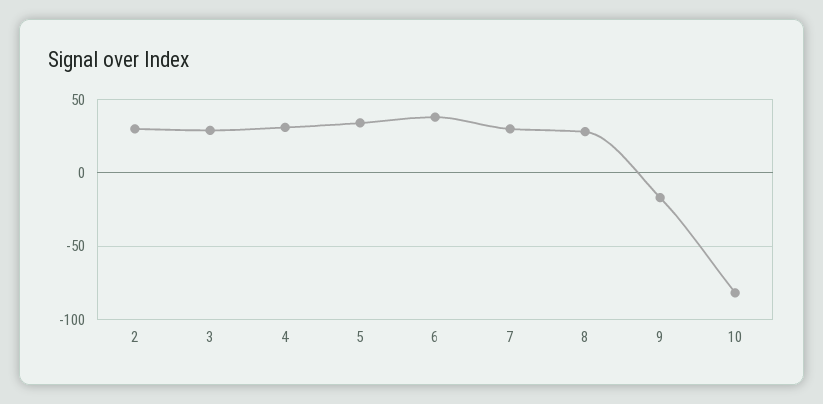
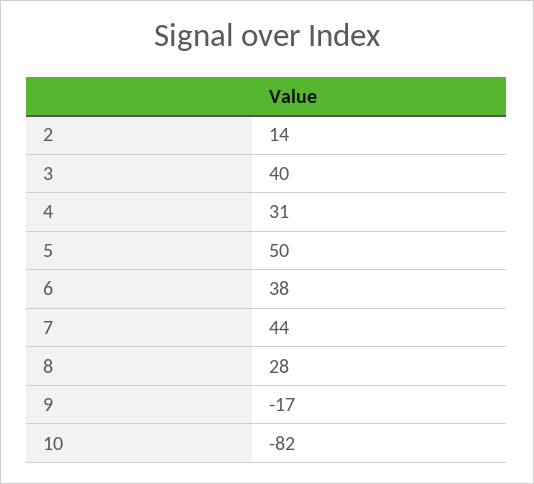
  {
-   "2": 30,
+   "2": 14,
-   "3": 30,
+   "3": 40,
    "4": 31,
-   "5": 35,
+   "5": 50,
    "6": 38,
-   "7": 30,
+   "7": 44,
    "8": 28,
    "9": -17,
    "10": -82
  }

